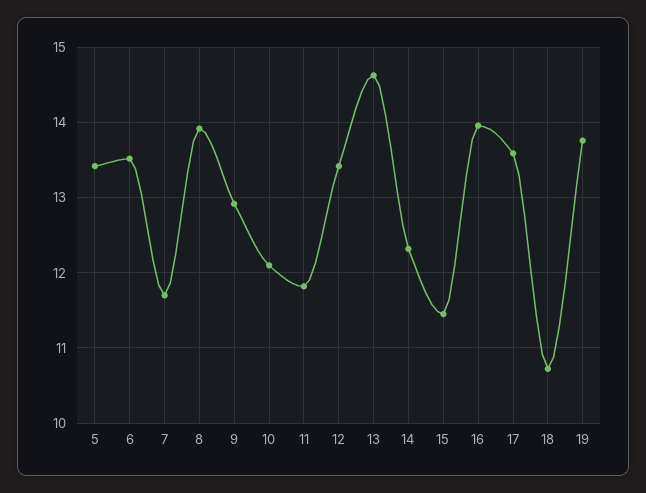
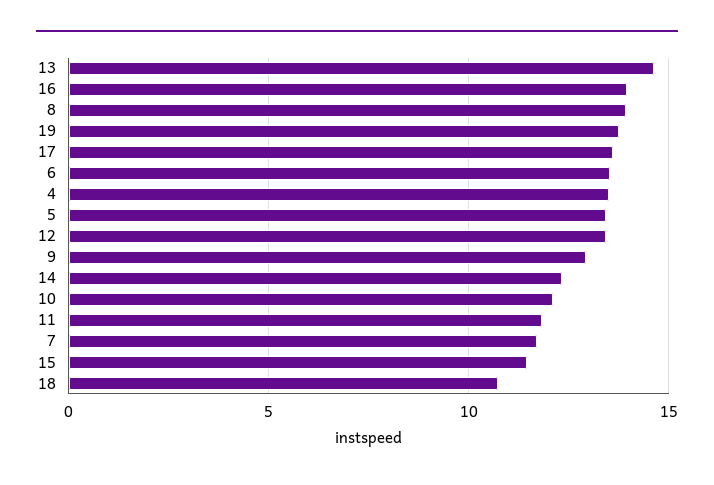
  {
    "5": 13.4,
    "6": 13.5,
    "7": 11.7,
    "8": 13.9,
    "9": 12.9,
    "10": 12.1,
    "11": 11.8,
    "12": 13.4,
    "13": 14.6,
    "14": 12.3,
    "15": 11.5,
    "16": 14,
    "17": 13.6,
    "18": 10.7,
-   "19": 13.8
+   "19": 13.8,
+   "4": 13.5
  }

